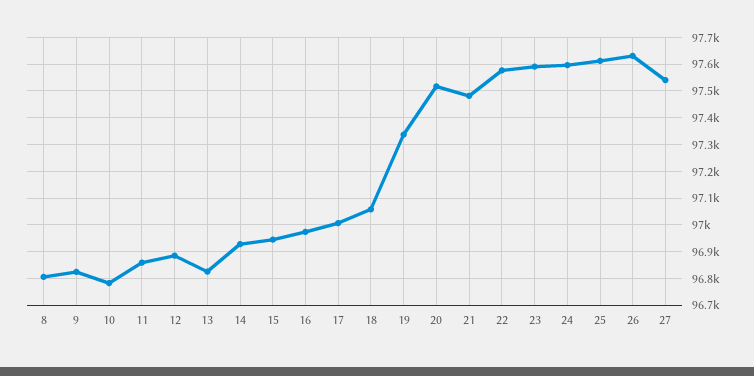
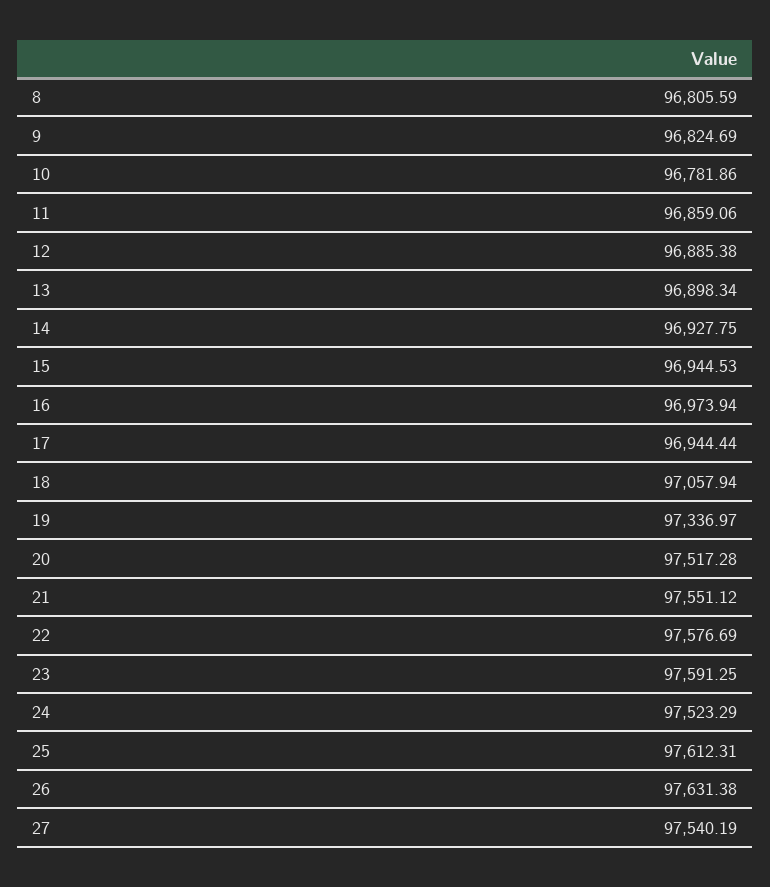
  {
    "8": 96805.59,
    "9": 96824.69,
    "10": 96781.86,
    "11": 96859.06,
    "12": 96885.38,
-   "13": 96825,
+   "13": 96898.34,
    "14": 96927.75,
    "15": 96944.53,
    "16": 96973.94,
-   "17": 97000,
+   "17": 96944.44,
    "18": 97057.94,
    "19": 97336.97,
    "20": 97517.28,
-   "21": 97475,
+   "21": 97551.12,
    "22": 97576.69,
    "23": 97591.25,
-   "24": 97600,
+   "24": 97523.29,
    "25": 97612.31,
    "26": 97631.38,
    "27": 97540.19
  }

